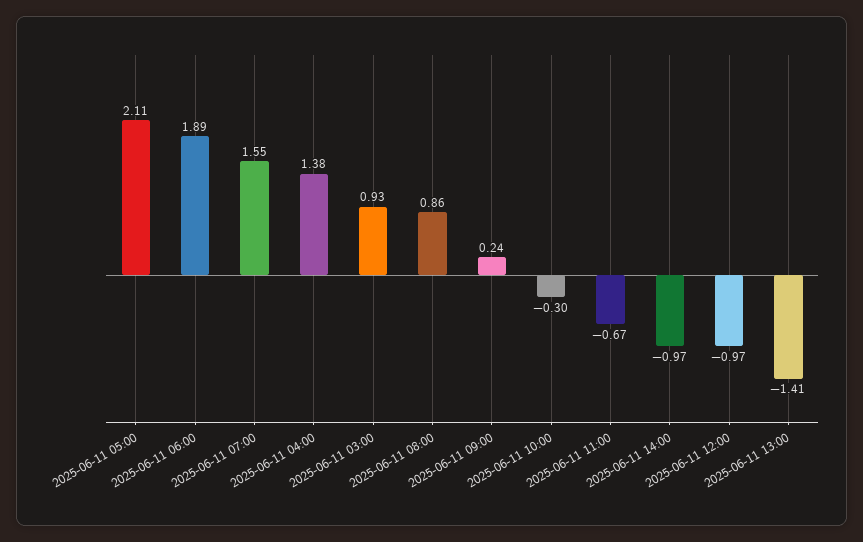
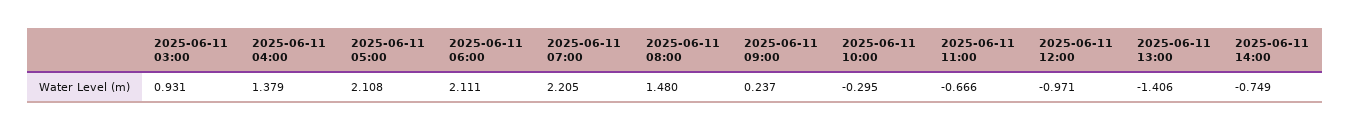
  {
    "2025-06-11 05:00": 2.108,
-   "2025-06-11 06:00": 1.89,
+   "2025-06-11 06:00": 2.111,
-   "2025-06-11 07:00": 1.55,
+   "2025-06-11 07:00": 2.205,
    "2025-06-11 04:00": 1.379,
    "2025-06-11 03:00": 0.931,
-   "2025-06-11 08:00": 0.86,
+   "2025-06-11 08:00": 1.48,
    "2025-06-11 09:00": 0.237,
    "2025-06-11 10:00": -0.295,
    "2025-06-11 11:00": -0.666,
-   "2025-06-11 14:00": -0.97,
+   "2025-06-11 14:00": -0.749,
    "2025-06-11 12:00": -0.971,
    "2025-06-11 13:00": -1.406
  }

